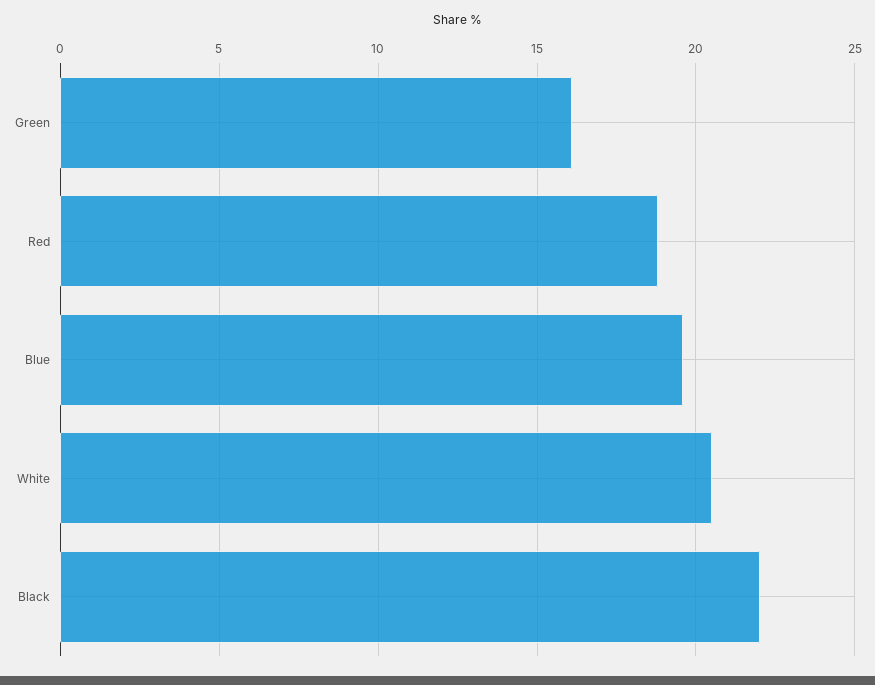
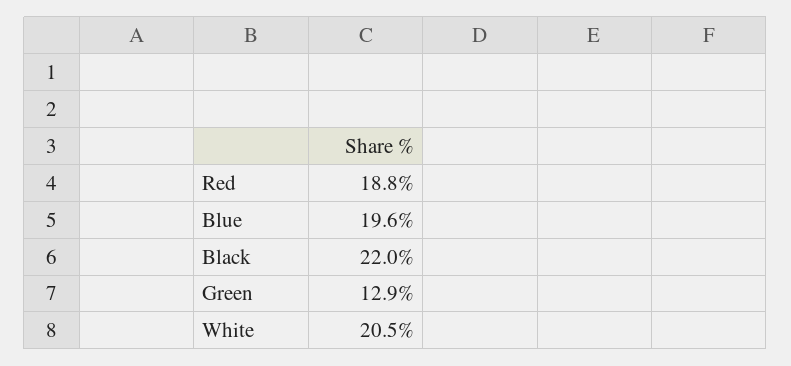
  {
-   "Green": 16,
+   "Green": 12.9,
    "Red": 18.8,
    "Blue": 19.6,
    "White": 20.5,
    "Black": 22
  }

